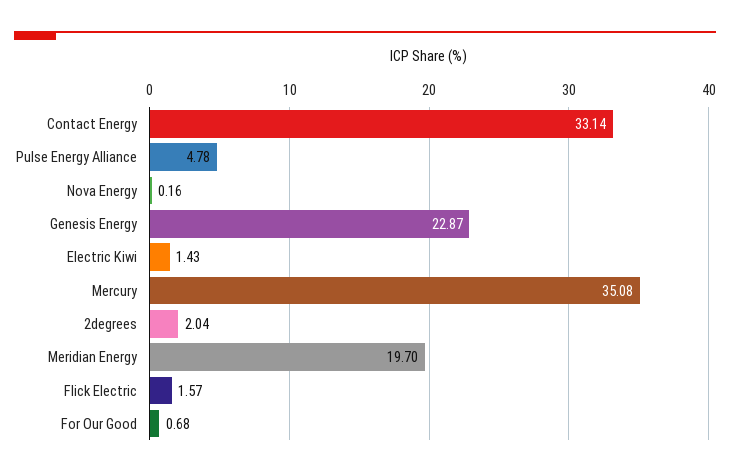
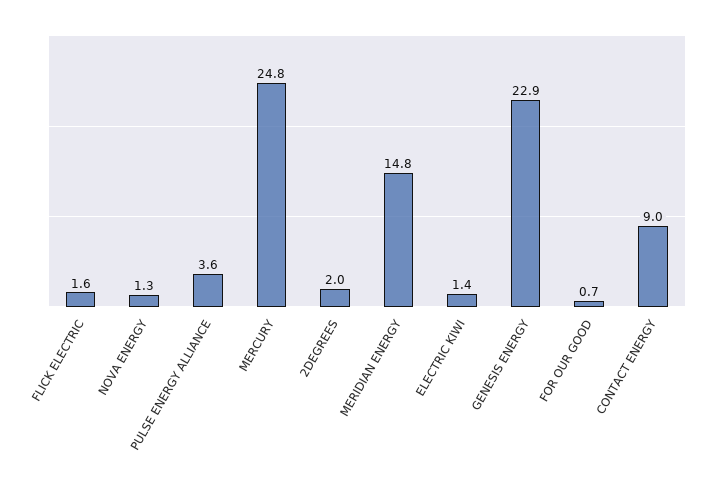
  {
-   "Contact Energy": 33.14,
+   "Contact Energy": 9,
-   "Pulse Energy Alliance": 4.78,
+   "Pulse Energy Alliance": 3.6,
-   "Nova Energy": 0.16,
+   "Nova Energy": 1.3,
    "Genesis Energy": 22.87,
    "Electric Kiwi": 1.43,
-   "Mercury": 35.08,
+   "Mercury": 24.8,
    "2degrees": 2.04,
-   "Meridian Energy": 19.7,
+   "Meridian Energy": 14.8,
    "Flick Electric": 1.57,
    "For Our Good": 0.68
  }

